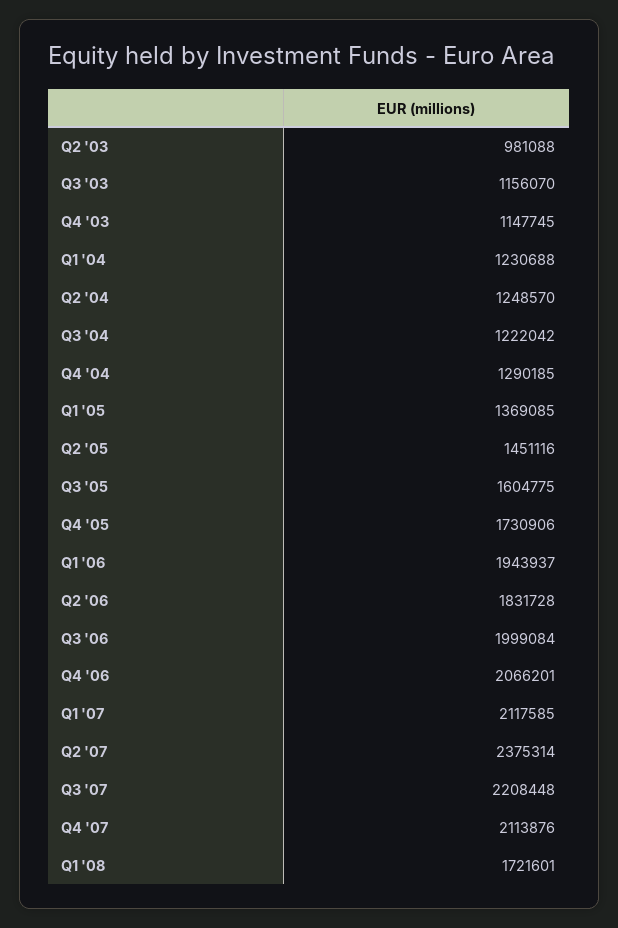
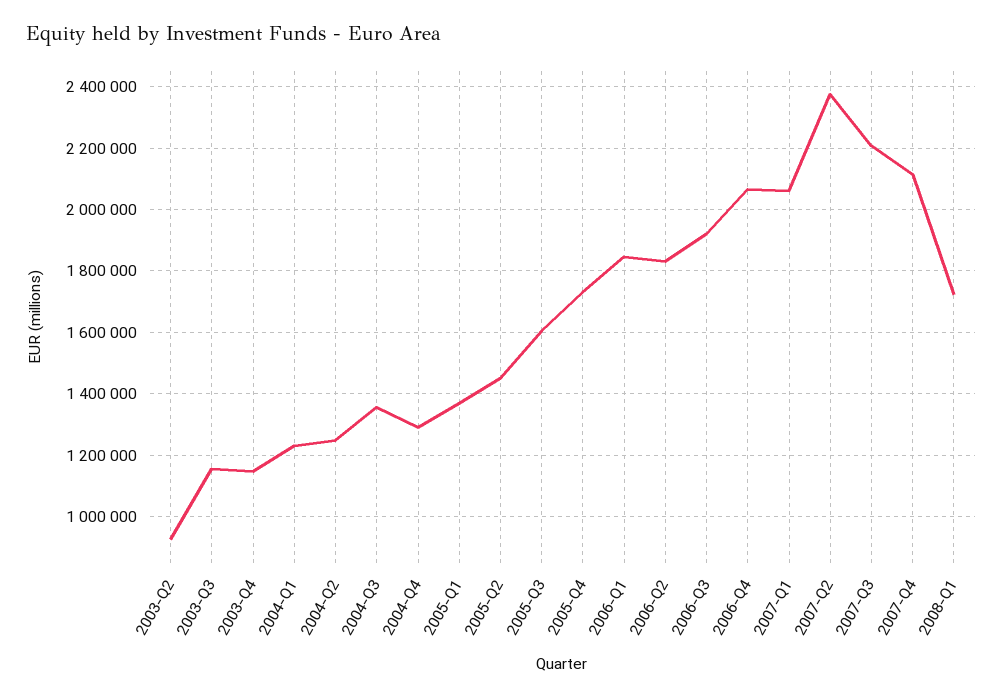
  {
-   "Q2 '03": 981088,
+   "Q2 '03": 920000,
    "Q3 '03": 1156070,
    "Q4 '03": 1147745,
    "Q1 '04": 1230688,
    "Q2 '04": 1248570,
-   "Q3 '04": 1222042,
+   "Q3 '04": 1360000,
    "Q4 '04": 1290185,
    "Q1 '05": 1369085,
    "Q2 '05": 1451116,
    "Q3 '05": 1604775,
    "Q4 '05": 1730906,
-   "Q1 '06": 1943937,
+   "Q1 '06": 1840000,
    "Q2 '06": 1831728,
-   "Q3 '06": 1999084,
+   "Q3 '06": 1920000,
    "Q4 '06": 2066201,
-   "Q1 '07": 2117585,
+   "Q1 '07": 2060000,
    "Q2 '07": 2375314,
    "Q3 '07": 2208448,
    "Q4 '07": 2113876,
    "Q1 '08": 1721601
  }

